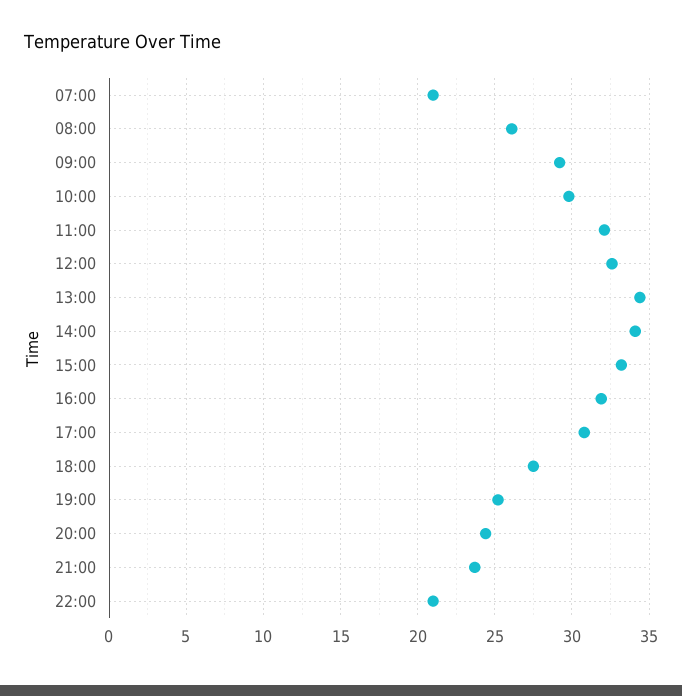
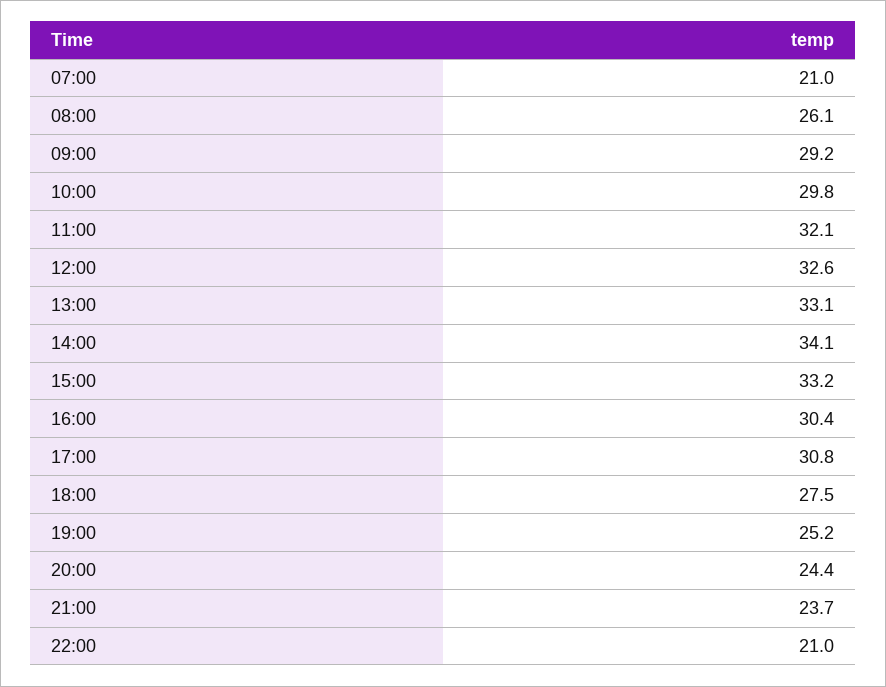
  {
    "07:00": 21,
    "08:00": 26.1,
    "09:00": 29.2,
    "10:00": 29.8,
    "11:00": 32.1,
    "12:00": 32.6,
-   "13:00": 34.5,
+   "13:00": 33.1,
    "14:00": 34.1,
    "15:00": 33.2,
-   "16:00": 32,
+   "16:00": 30.4,
    "17:00": 30.8,
    "18:00": 27.5,
    "19:00": 25.2,
    "20:00": 24.4,
    "21:00": 23.7,
    "22:00": 21
  }

